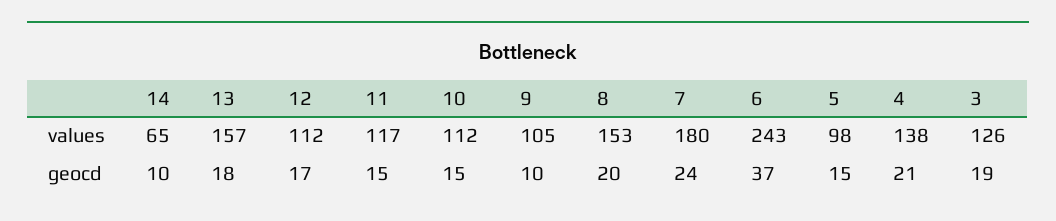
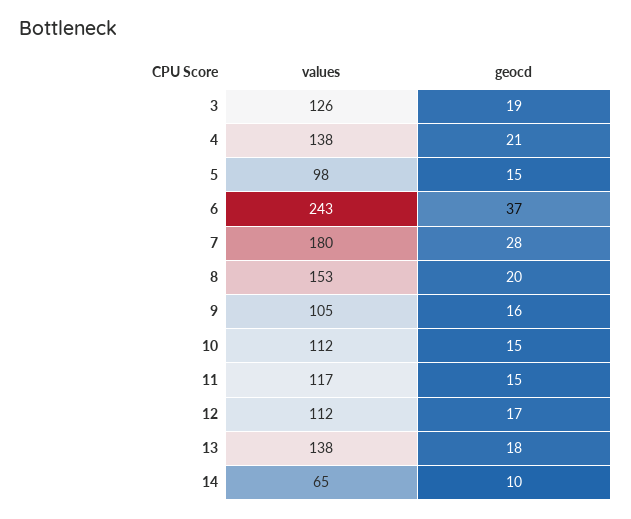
  {
    "14": {
      "values": 65,
      "geocd": 10
    },
    "13": {
-     "values": 157,
+     "values": 138,
      "geocd": 18
    },
    "12": {
      "values": 112,
      "geocd": 17
    },
    "11": {
      "values": 117,
      "geocd": 15
    },
    "10": {
      "values": 112,
      "geocd": 15
    },
    "9": {
      "values": 105,
-     "geocd": 10
+     "geocd": 16
    },
    "8": {
      "values": 153,
      "geocd": 20
    },
    "7": {
      "values": 180,
-     "geocd": 24
+     "geocd": 28
    },
    "6": {
      "values": 243,
      "geocd": 37
    },
    "5": {
      "values": 98,
      "geocd": 15
    },
    "4": {
      "values": 138,
      "geocd": 21
    },
    "3": {
      "values": 126,
      "geocd": 19
    }
  }

